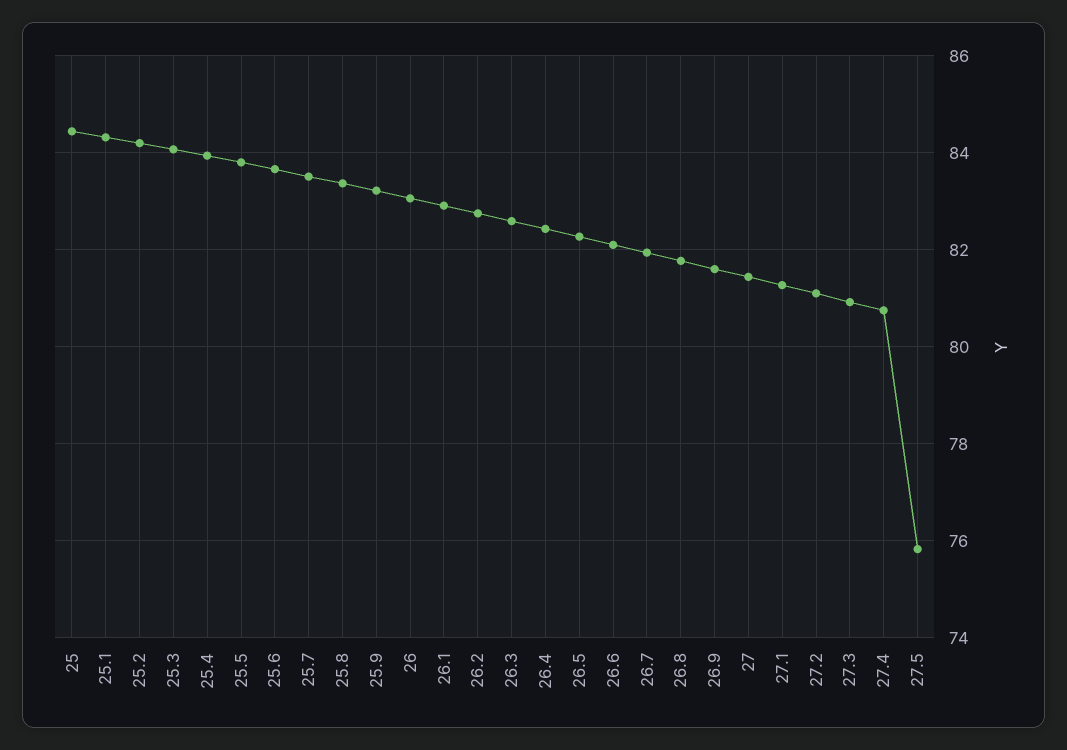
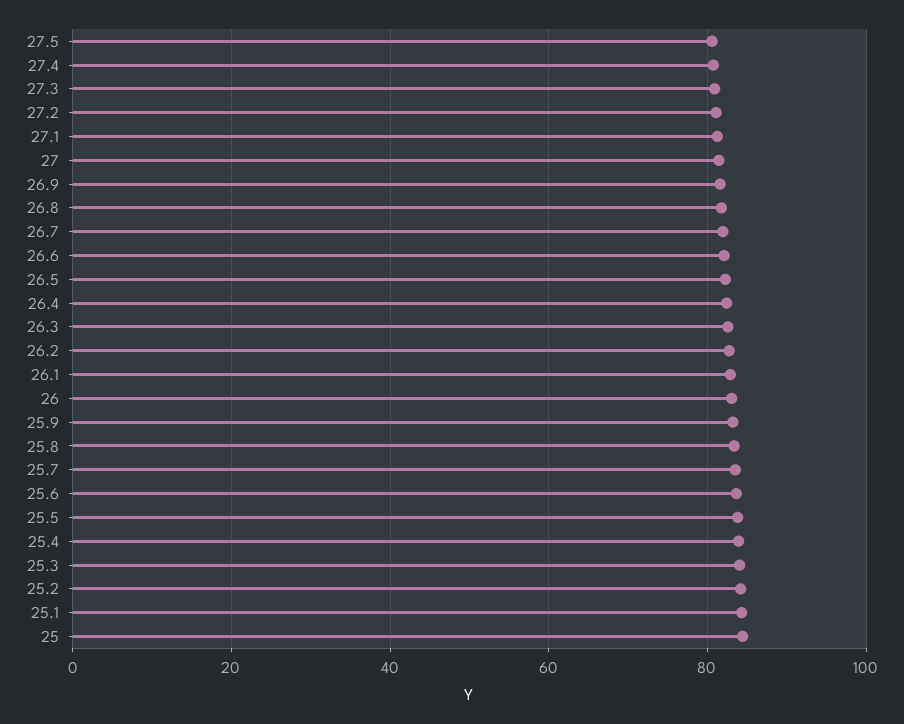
  {
    "25": 84.4,
    "25.1": 84.4,
    "25.2": 84.2,
    "25.3": 84,
    "25.4": 84,
    "25.5": 83.8,
    "25.6": 83.6,
    "25.7": 83.6,
    "25.8": 83.4,
    "25.9": 83.2,
    "26": 83,
    "26.1": 83,
    "26.2": 82.8,
    "26.3": 82.6,
    "26.4": 82.4,
    "26.5": 82.2,
    "26.6": 82.2,
    "26.7": 82,
    "26.8": 81.8,
    "26.9": 81.6,
    "27": 81.4,
    "27.1": 81.2,
    "27.2": 81.2,
    "27.3": 81,
    "27.4": 80.8,
-   "27.5": 75.8
+   "27.5": 80
  }

